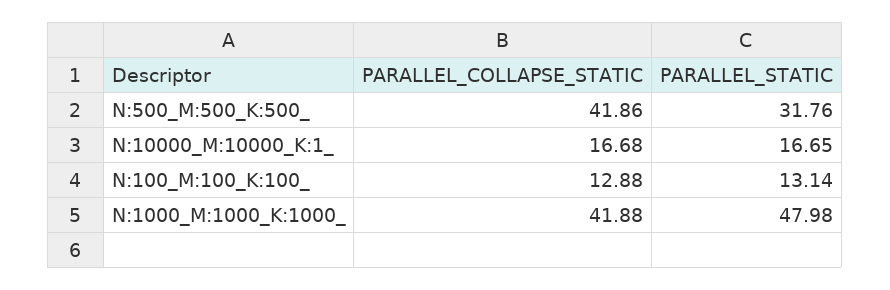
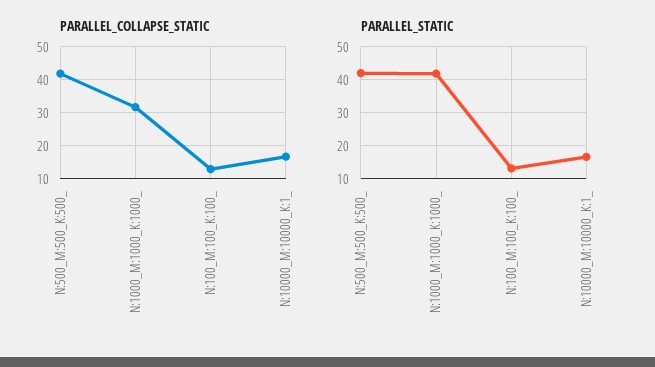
  {
    "PARALLEL_COLLAPSE_STATIC": {
      "N:500_M:500_K:500_": 41.86,
      "N:10000_M:10000_K:1_": 16.68,
      "N:100_M:100_K:100_": 12.88,
-     "N:1000_M:1000_K:1000_": 41.88
+     "N:1000_M:1000_K:1000_": 32
    },
    "PARALLEL_STATIC": {
-     "N:500_M:500_K:500_": 31.76,
+     "N:500_M:500_K:500_": 42,
      "N:10000_M:10000_K:1_": 16.65,
      "N:100_M:100_K:100_": 13.14,
-     "N:1000_M:1000_K:1000_": 47.98
+     "N:1000_M:1000_K:1000_": 42
    }
  }

